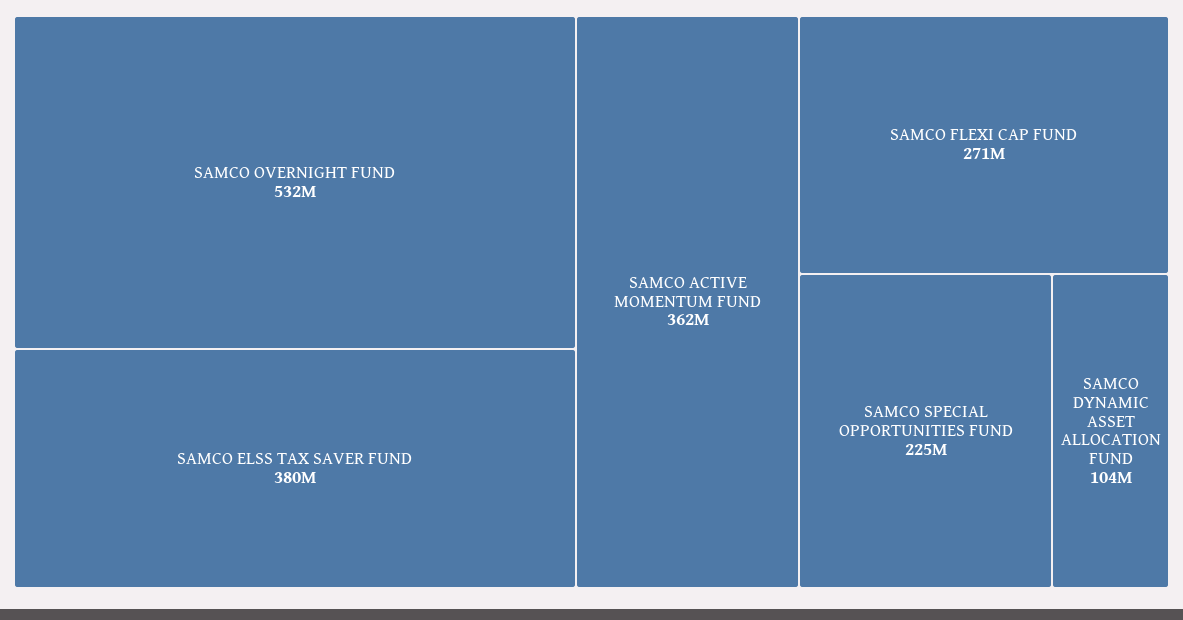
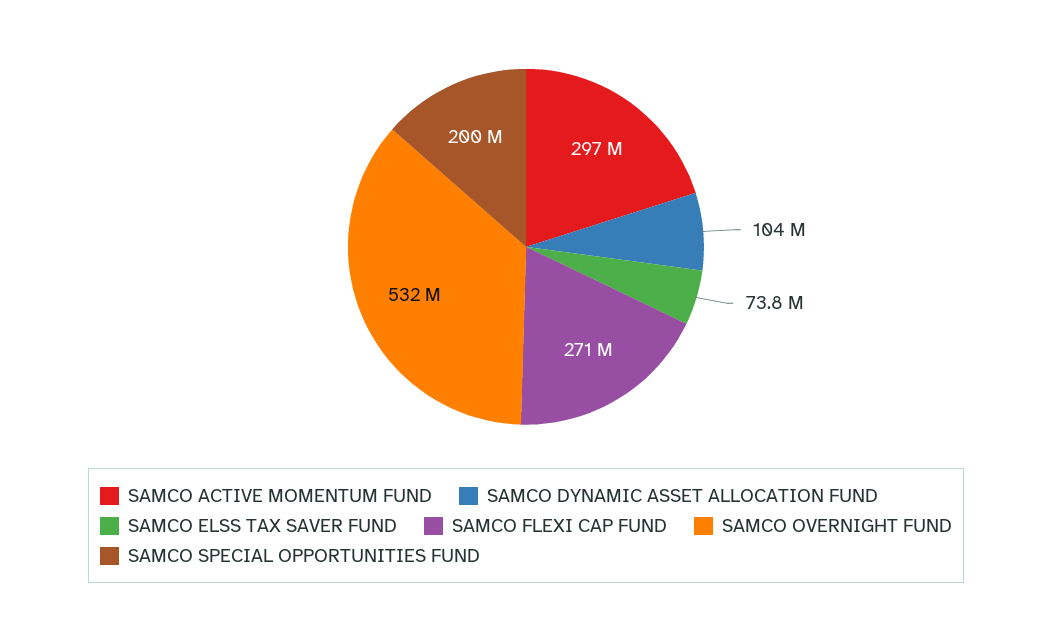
  {
    "SAMCO OVERNIGHT FUND": 532000000,
-   "SAMCO ELSS TAX SAVER FUND": 380000000,
+   "SAMCO ELSS TAX SAVER FUND": 73800000,
-   "SAMCO ACTIVE MOMENTUM FUND": 362000000,
+   "SAMCO ACTIVE MOMENTUM FUND": 297000000,
    "SAMCO FLEXI CAP FUND": 271000000,
-   "SAMCO SPECIAL OPPORTUNITIES FUND": 225000000,
+   "SAMCO SPECIAL OPPORTUNITIES FUND": 200000000,
    "SAMCO DYNAMIC ASSET ALLOCATION FUND": 104000000
  }

